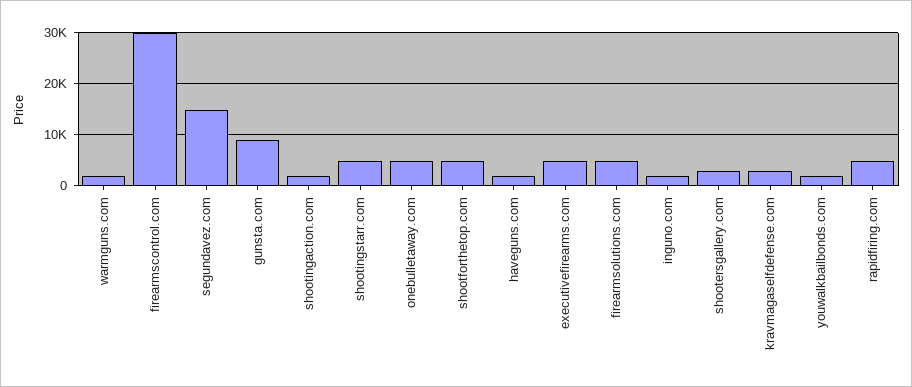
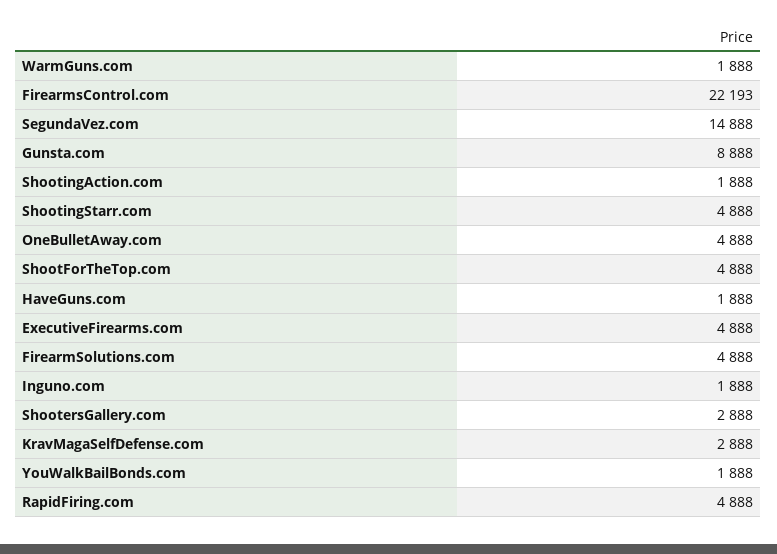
  {
    "warmguns.com": 1888,
-   "firearmscontrol.com": 30000,
+   "firearmscontrol.com": 22193,
    "segundavez.com": 14888,
    "gunsta.com": 8888,
    "shootingaction.com": 1888,
    "shootingstarr.com": 4888,
    "onebulletaway.com": 4888,
    "shootforthetop.com": 4888,
    "haveguns.com": 1888,
    "executivefirearms.com": 4888,
    "firearmsolutions.com": 4888,
    "inguno.com": 1888,
    "shootersgallery.com": 2888,
    "kravmagaselfdefense.com": 2888,
    "youwalkbailbonds.com": 1888,
    "rapidfiring.com": 4888
  }

